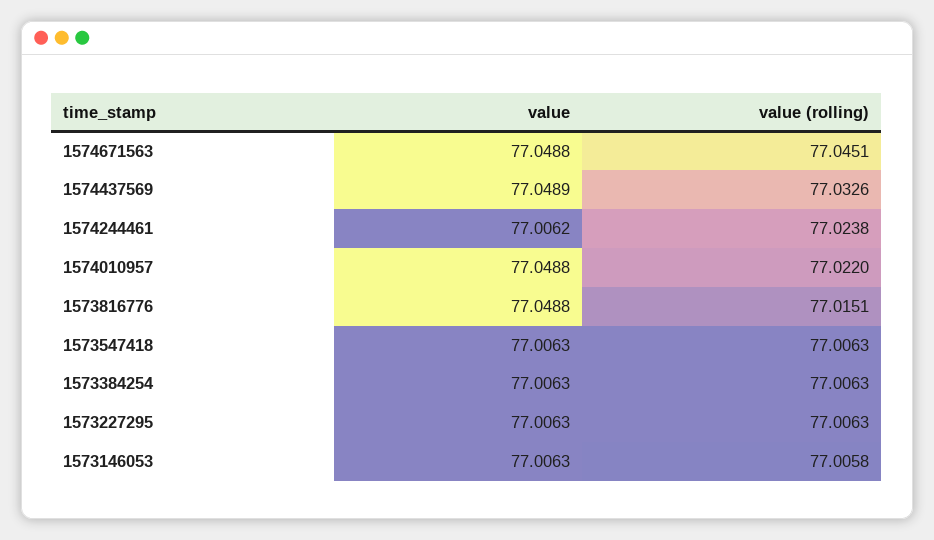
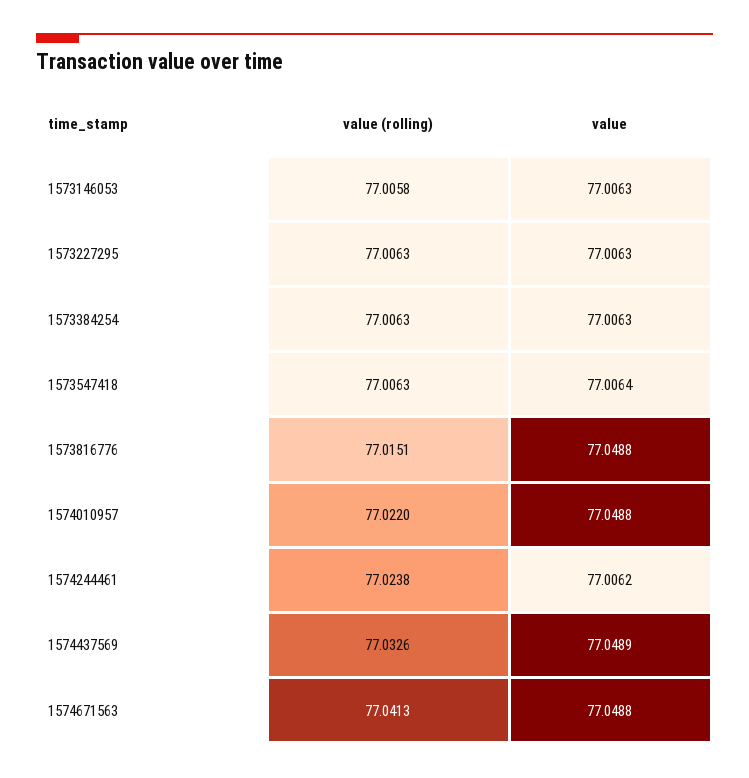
  {
    "value": {
      "1574671563": 77.0488,
      "1574437569": 77.0489,
      "1574244461": 77.0062,
      "1574010957": 77.0488,
      "1573816776": 77.0488,
-     "1573547418": 77.0063,
+     "1573547418": 77.0064,
      "1573384254": 77.0063,
      "1573227295": 77.0063,
      "1573146053": 77.0063
    },
    "value (rolling)": {
-     "1574671563": 77.0451,
+     "1574671563": 77.0413,
      "1574437569": 77.0326,
      "1574244461": 77.0238,
      "1574010957": 77.022,
      "1573816776": 77.0151,
      "1573547418": 77.0063,
      "1573384254": 77.0063,
      "1573227295": 77.0063,
      "1573146053": 77.0058
    }
  }

